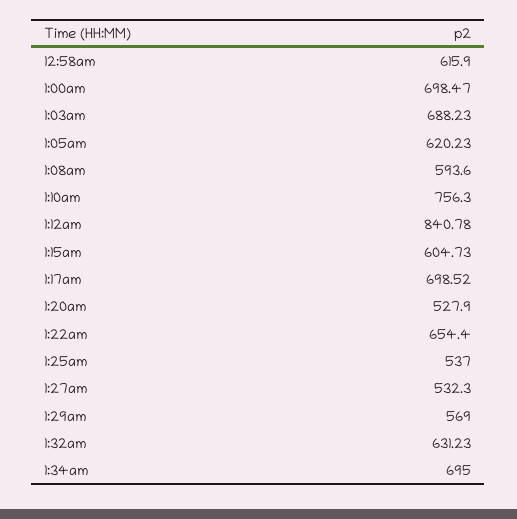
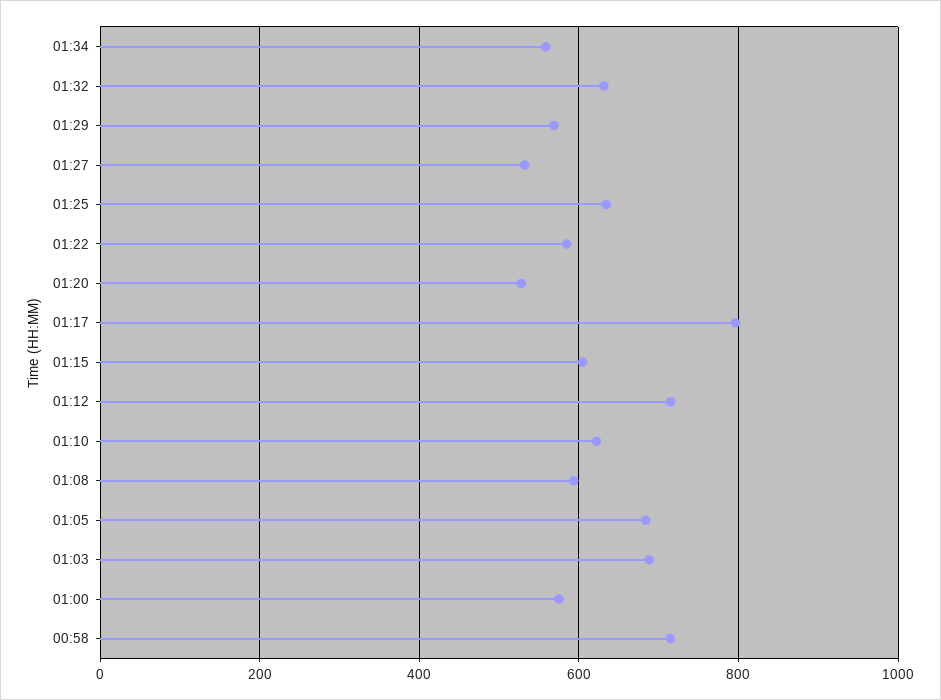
  {
-   "12:58am": 615.9,
+   "12:58am": 720,
-   "1:00am": 698.47,
+   "1:00am": 580,
    "1:03am": 688.23,
-   "1:05am": 620.23,
+   "1:05am": 680,
    "1:08am": 593.6,
-   "1:10am": 756.3,
+   "1:10am": 620,
-   "1:12am": 840.78,
+   "1:12am": 720,
    "1:15am": 604.73,
-   "1:17am": 698.52,
+   "1:17am": 800,
    "1:20am": 527.9,
-   "1:22am": 654.4,
+   "1:22am": 580,
-   "1:25am": 537,
+   "1:25am": 640,
    "1:27am": 532.3,
    "1:29am": 569,
    "1:32am": 631.23,
-   "1:34am": 695
+   "1:34am": 560
  }

